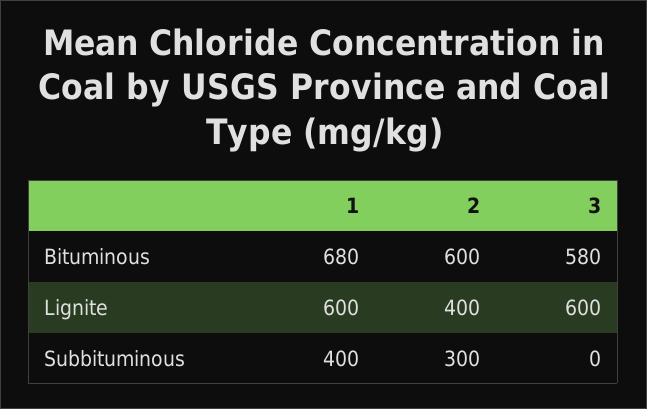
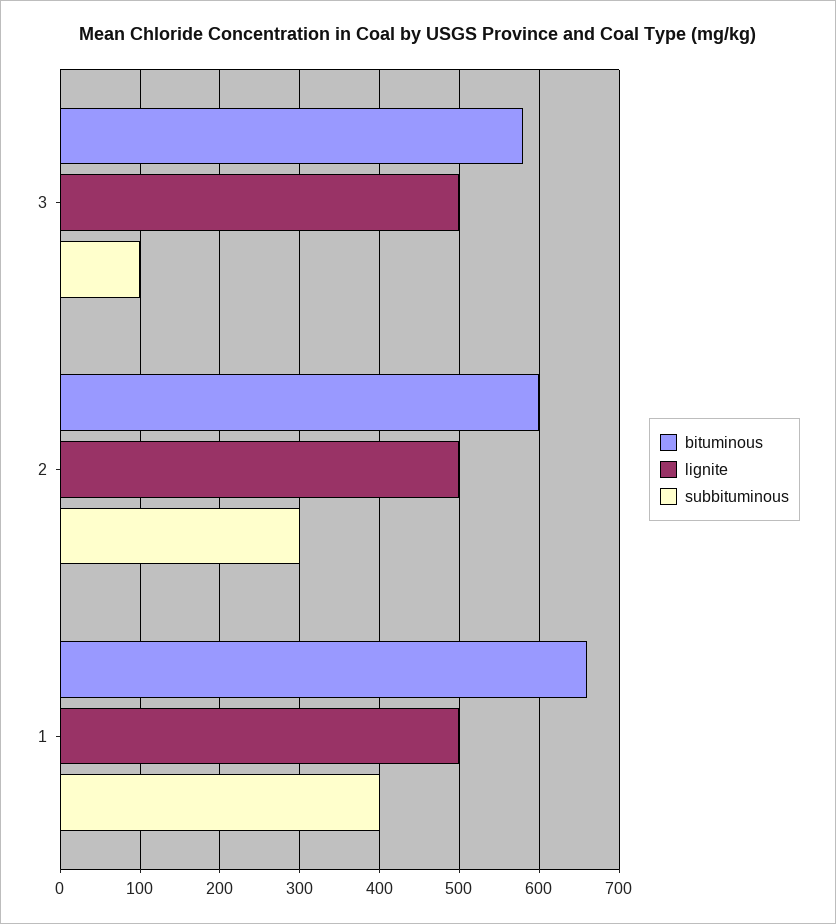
  {
    "Bituminous": {
-     "1": 680,
+     "1": 660,
      "2": 600,
      "3": 580
    },
    "Lignite": {
-     "1": 600,
+     "1": 500,
-     "2": 400,
+     "2": 500,
-     "3": 600
+     "3": 500
    },
    "Subbituminous": {
      "1": 400,
      "2": 300,
-     "3": 0
+     "3": 100
    }
  }

